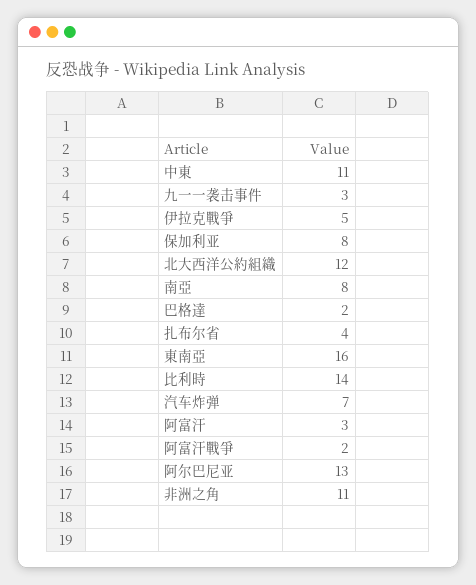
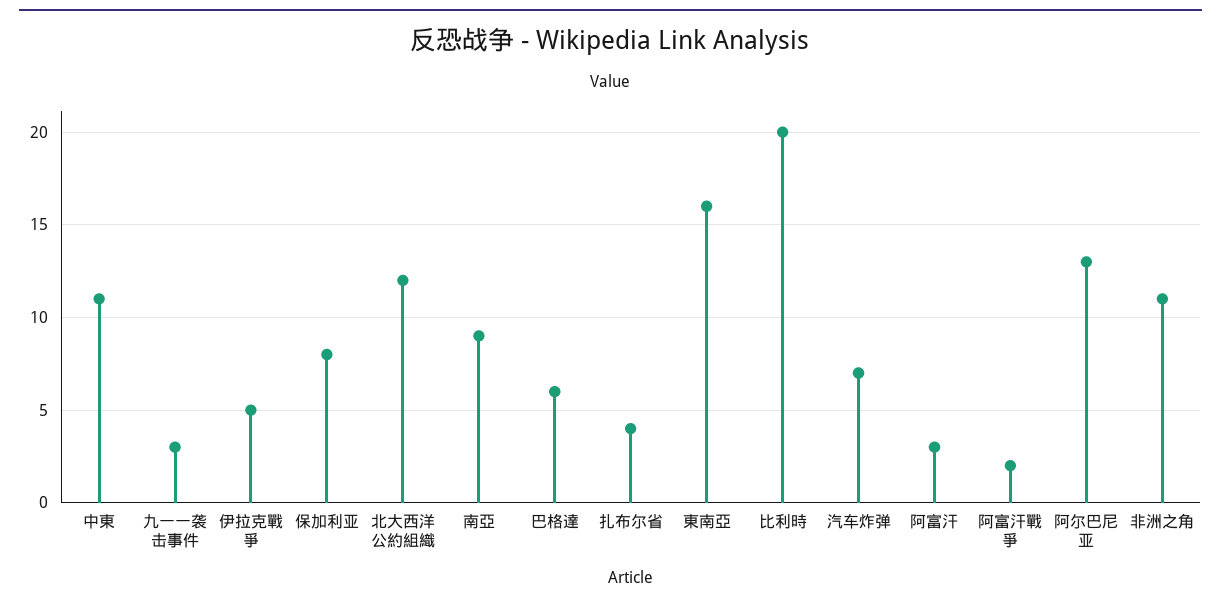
  {
    "中東": 11,
    "九一一袭击事件": 3,
    "伊拉克戰爭": 5,
    "保加利亚": 8,
    "北大西洋公約組織": 12,
-   "南亞": 8,
+   "南亞": 9,
-   "巴格達": 2,
+   "巴格達": 6,
    "扎布尔省": 4,
    "東南亞": 16,
-   "比利時": 14,
+   "比利時": 20,
    "汽车炸弹": 7,
    "阿富汗": 3,
    "阿富汗戰爭": 2,
    "阿尔巴尼亚": 13,
    "非洲之角": 11
  }

